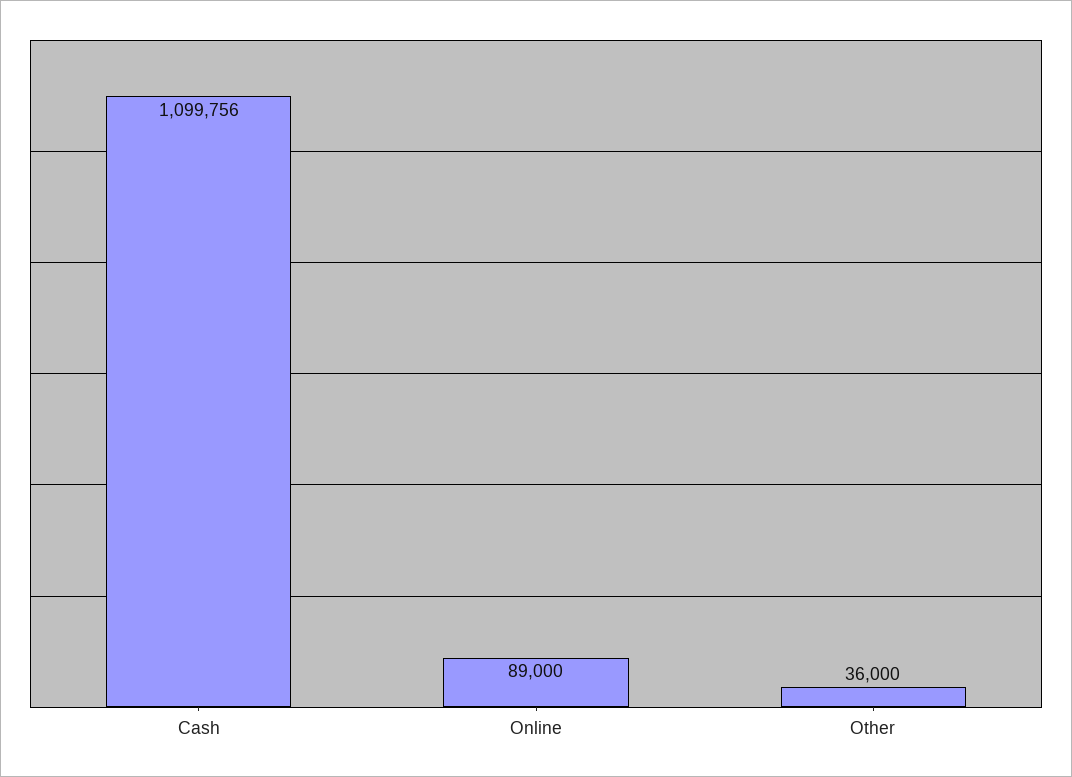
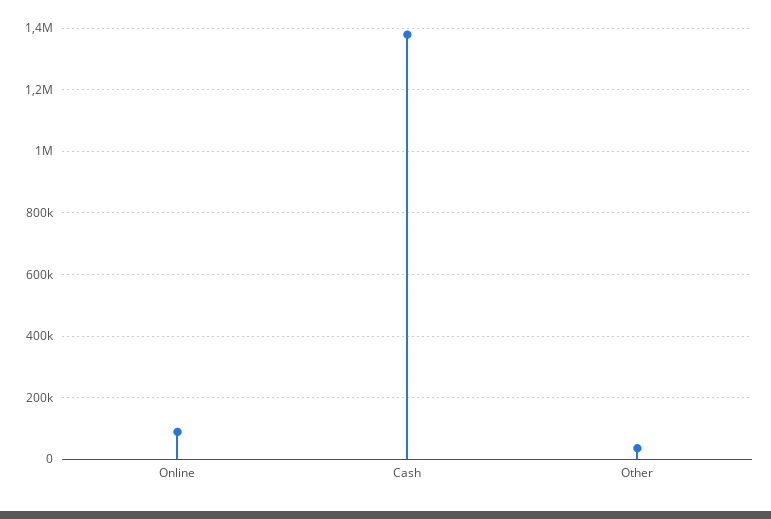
  {
-   "Cash": 1099756,
+   "Cash": 1380000,
    "Online": 89000,
    "Other": 36000
  }

